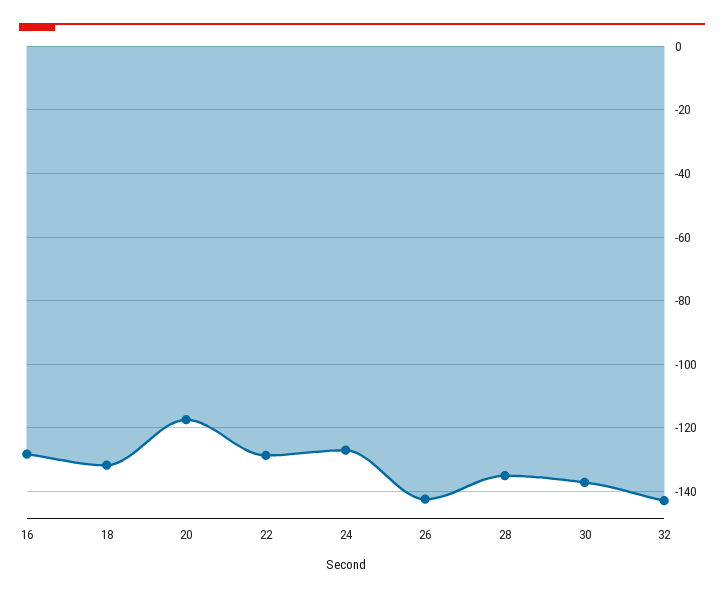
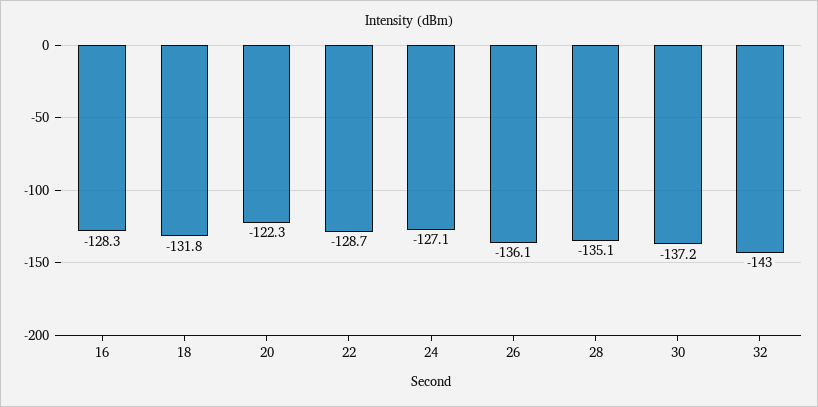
  {
    "16": -128.3,
    "18": -131.8,
-   "20": -118,
+   "20": -122.3,
    "22": -128.7,
    "24": -127.1,
-   "26": -142,
+   "26": -136.1,
    "28": -135.1,
    "30": -137.2,
    "32": -143
  }

